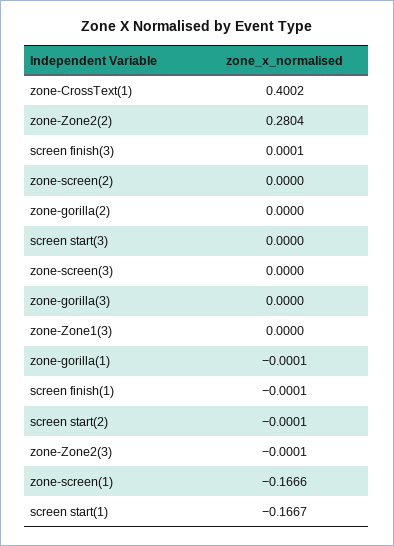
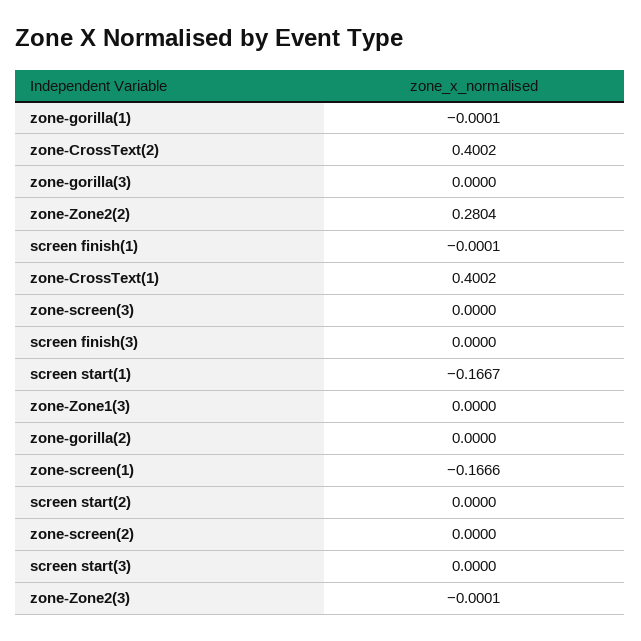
  {
    "zone-CrossText(1)": 0.4002,
    "zone-Zone2(2)": 0.2804,
-   "screen finish(3)": 0.0001,
+   "screen finish(3)": 0,
    "zone-screen(2)": 0,
    "zone-gorilla(2)": 0,
    "screen start(3)": 0,
    "zone-screen(3)": 0,
    "zone-gorilla(3)": 0,
    "zone-Zone1(3)": 0,
    "zone-gorilla(1)": -0.0001,
    "screen finish(1)": -0.0001,
-   "screen start(2)": -0.0001,
+   "screen start(2)": 0,
    "zone-Zone2(3)": -0.0001,
    "zone-screen(1)": -0.1666,
-   "screen start(1)": -0.1667
+   "screen start(1)": -0.1667,
+   "zone-CrossText(2)": 0.4002
  }

